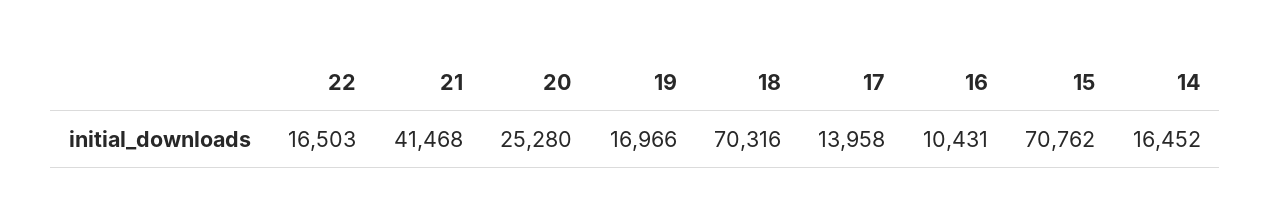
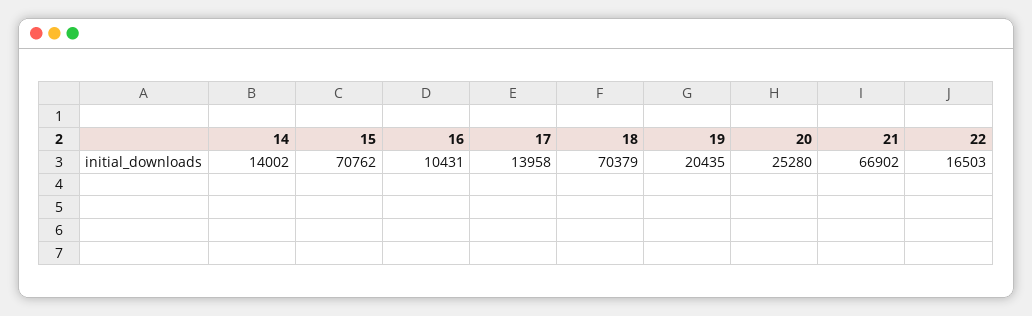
  {
    "22": 16503,
-   "21": 41468,
+   "21": 66902,
    "20": 25280,
-   "19": 16966,
+   "19": 20435,
-   "18": 70316,
+   "18": 70379,
    "17": 13958,
    "16": 10431,
    "15": 70762,
-   "14": 16452
+   "14": 14002
  }

